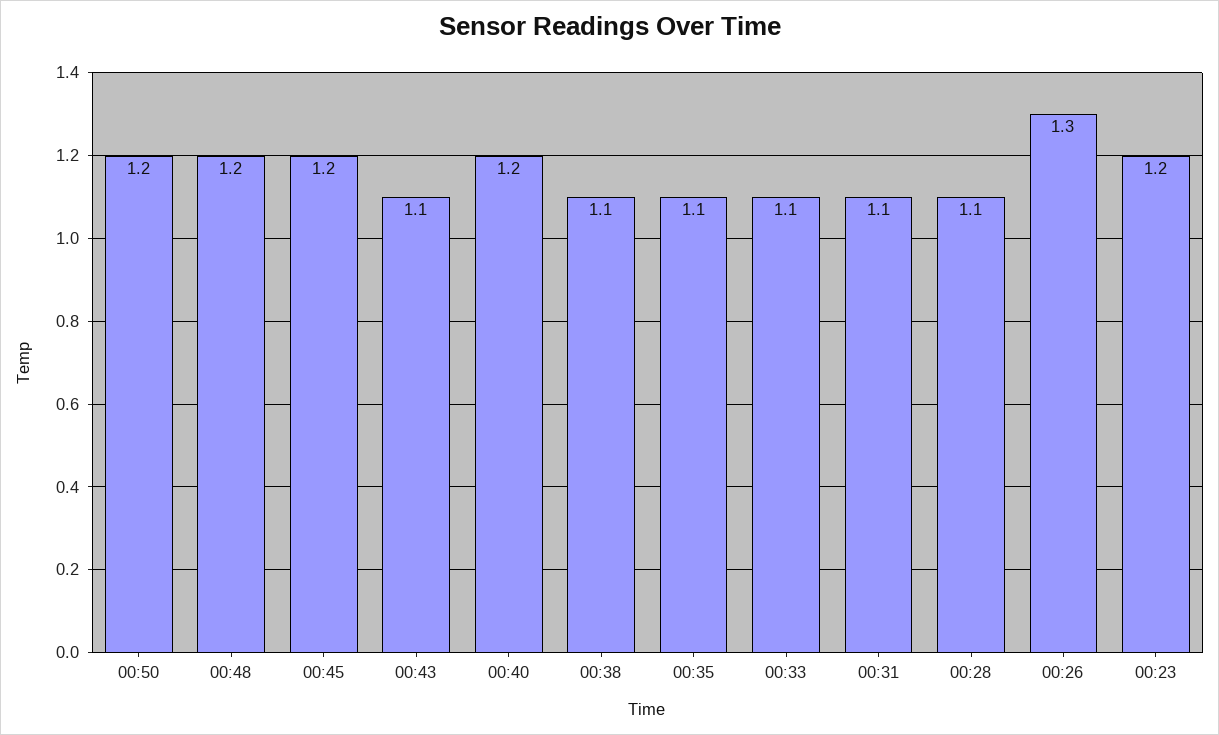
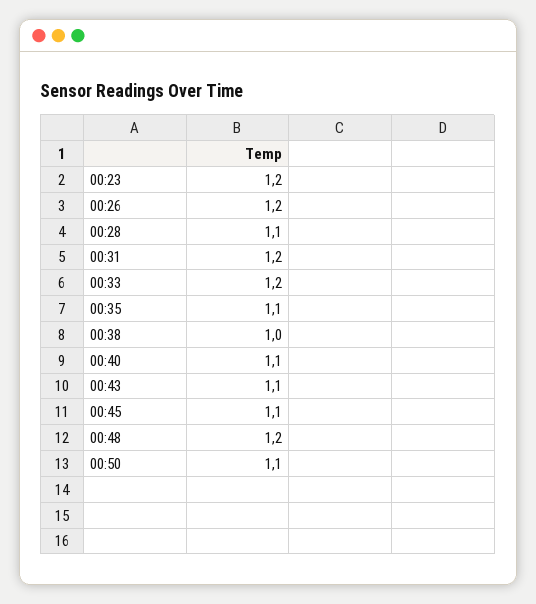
  {
-   "00:50": 1.2,
+   "00:50": 1.1,
    "00:48": 1.2,
-   "00:45": 1.2,
+   "00:45": 1.1,
    "00:43": 1.1,
-   "00:40": 1.2,
+   "00:40": 1.1,
-   "00:38": 1.1,
+   "00:38": 1,
    "00:35": 1.1,
-   "00:33": 1.1,
+   "00:33": 1.2,
-   "00:31": 1.1,
+   "00:31": 1.2,
    "00:28": 1.1,
-   "00:26": 1.3,
+   "00:26": 1.2,
    "00:23": 1.2
  }

